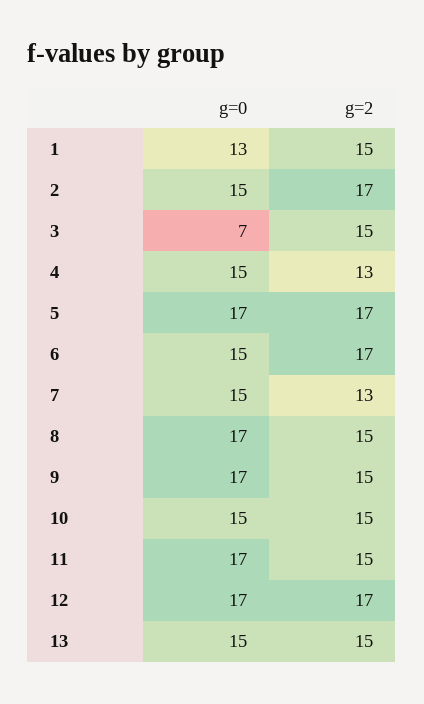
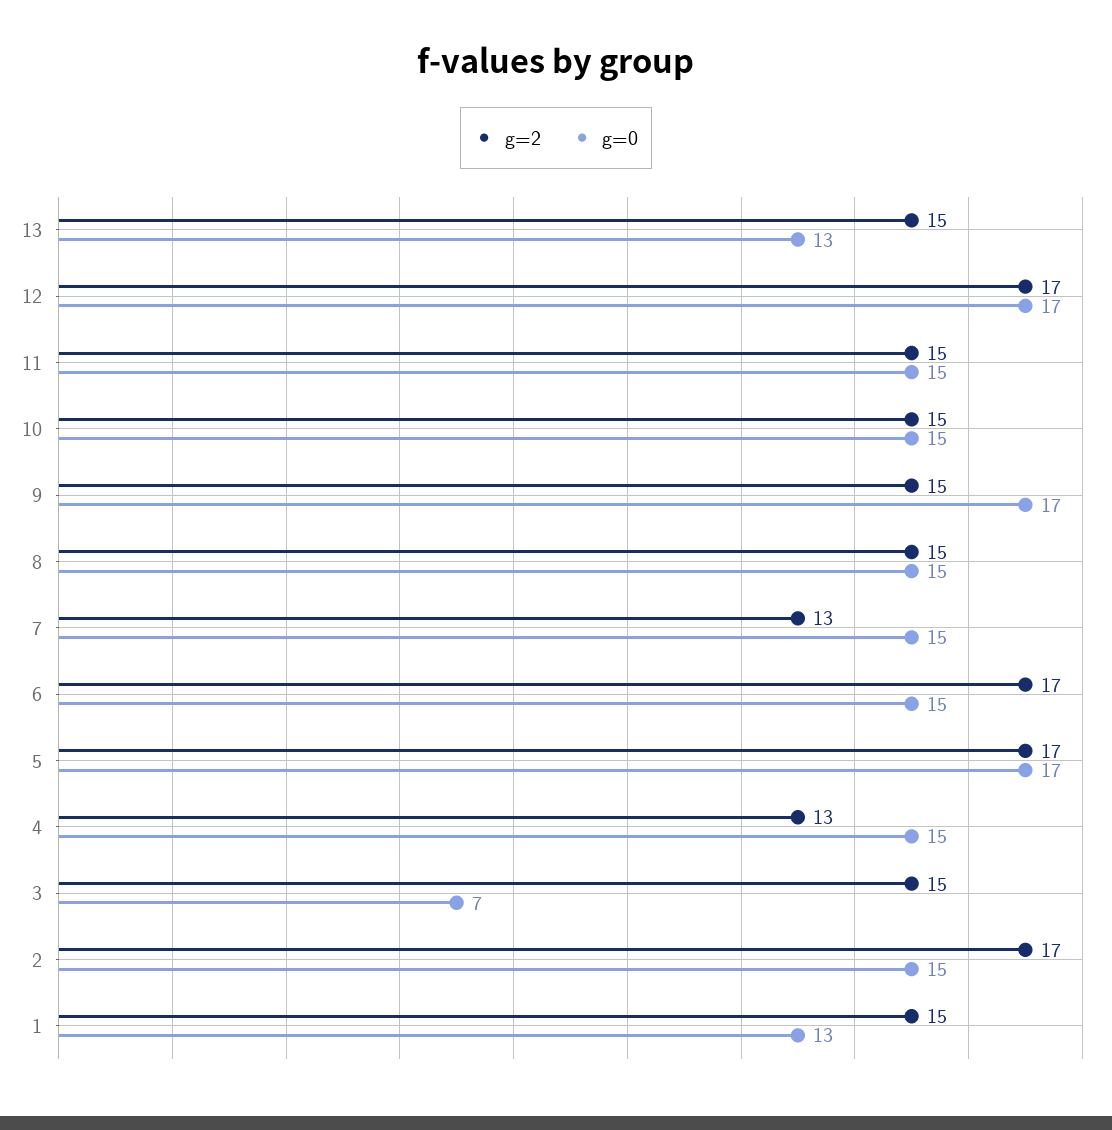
  {
    "g=0": {
      "1": 13,
      "2": 15,
      "3": 7,
      "4": 15,
      "5": 17,
      "6": 15,
      "7": 15,
-     "8": 17,
+     "8": 15,
      "9": 17,
      "10": 15,
-     "11": 17,
+     "11": 15,
      "12": 17,
-     "13": 15
+     "13": 13
    },
    "g=2": {
      "1": 15,
      "2": 17,
      "3": 15,
      "4": 13,
      "5": 17,
      "6": 17,
      "7": 13,
      "8": 15,
      "9": 15,
      "10": 15,
      "11": 15,
      "12": 17,
      "13": 15
    }
  }

